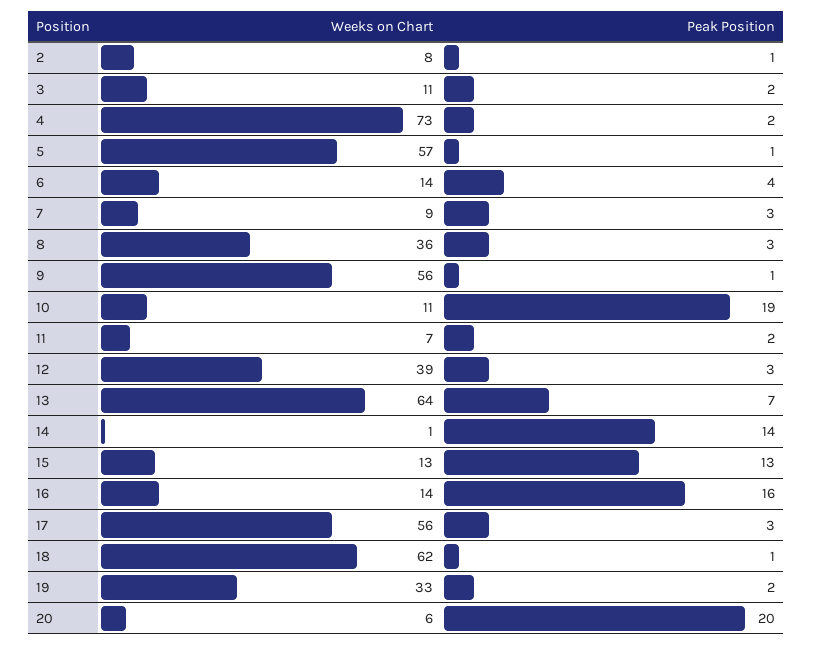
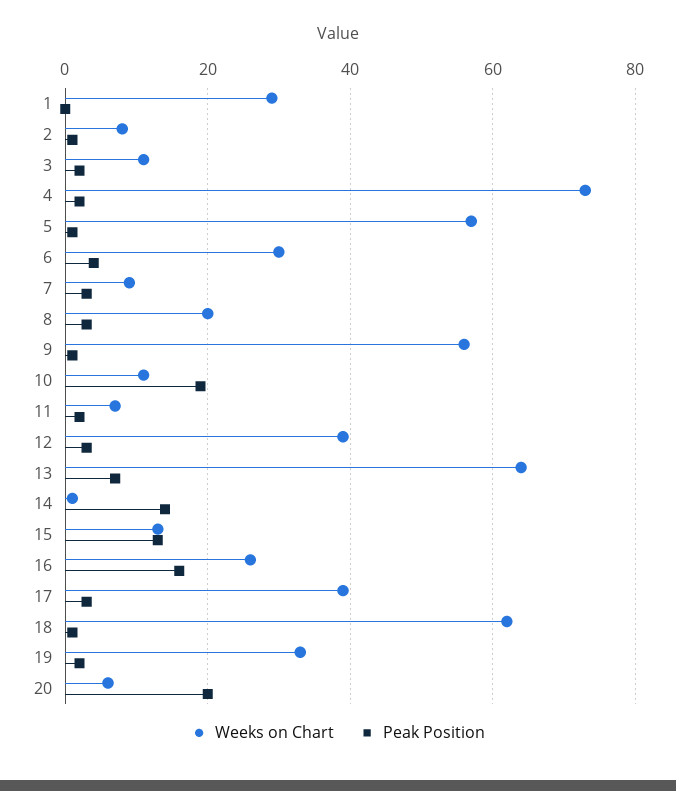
  {
    "Weeks on Chart": {
      "2": 8,
      "3": 11,
      "4": 73,
      "5": 57,
-     "6": 14,
+     "6": 30,
      "7": 9,
-     "8": 36,
+     "8": 20,
      "9": 56,
      "10": 11,
      "11": 7,
      "12": 39,
      "13": 64,
      "14": 1,
      "15": 13,
-     "16": 14,
+     "16": 25,
-     "17": 56,
+     "17": 40,
      "18": 62,
      "19": 33,
-     "20": 6
+     "20": 6,
+     "1": 30
    },
    "Peak Position": {
      "2": 1,
      "3": 2,
      "4": 2,
      "5": 1,
      "6": 4,
      "7": 3,
      "8": 3,
      "9": 1,
      "10": 19,
      "11": 2,
      "12": 3,
      "13": 7,
      "14": 14,
      "15": 13,
      "16": 16,
      "17": 3,
      "18": 1,
      "19": 2,
-     "20": 20
+     "20": 20,
+     "1": 0
    }
  }

